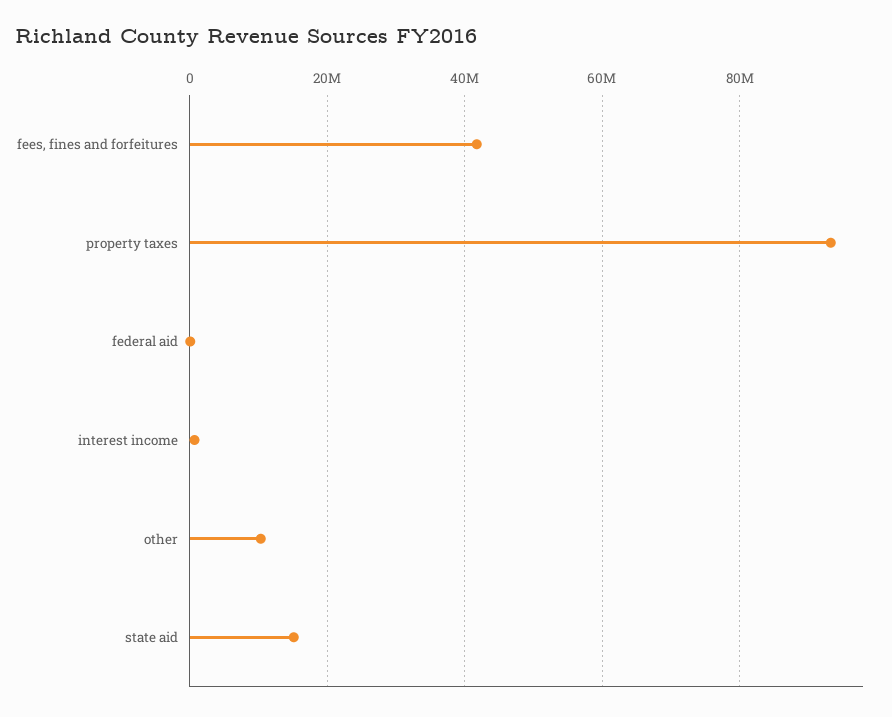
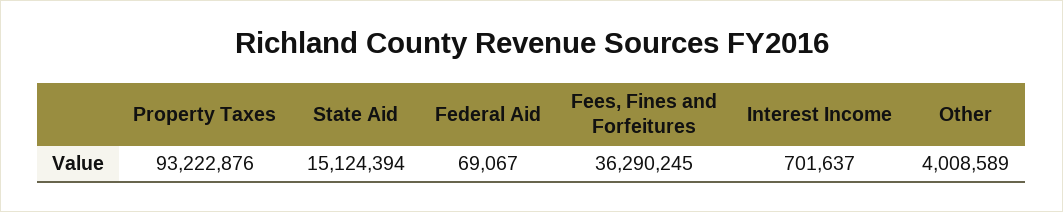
  {
-   "fees, fines and forfeitures": 42000000,
+   "fees, fines and forfeitures": 36290245,
    "property taxes": 93222876,
    "federal aid": 69067,
    "interest income": 701637,
-   "other": 10000000,
+   "other": 4008589,
    "state aid": 15124394
  }

